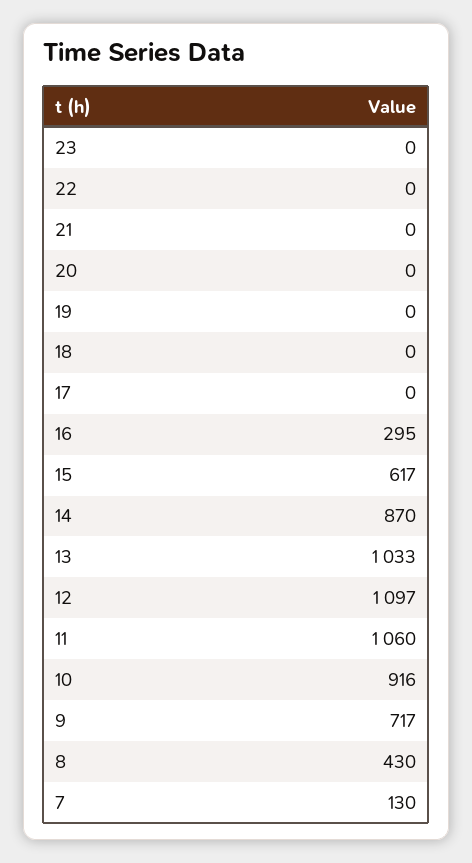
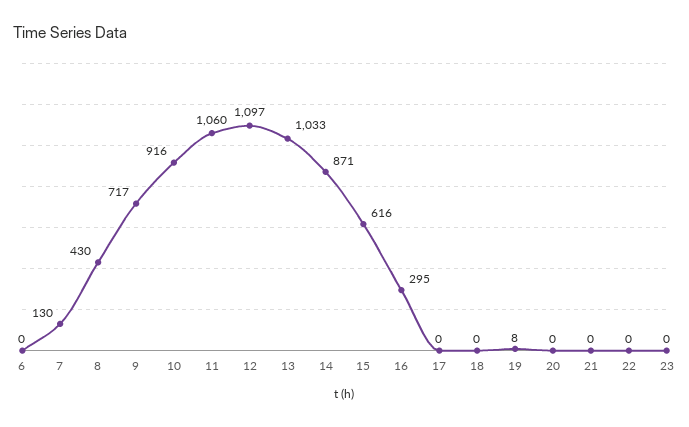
  {
    "23": 0,
    "22": 0,
    "21": 0,
    "20": 0,
-   "19": 0,
+   "19": 8,
    "18": 0,
    "17": 0,
    "16": 295,
-   "15": 617,
+   "15": 616,
-   "14": 870,
+   "14": 871,
    "13": 1033,
    "12": 1097,
    "11": 1060,
    "10": 916,
    "9": 717,
    "8": 430,
-   "7": 130
+   "7": 130,
+   "6": 0
  }

